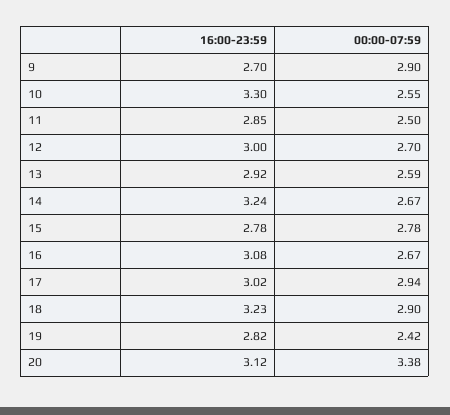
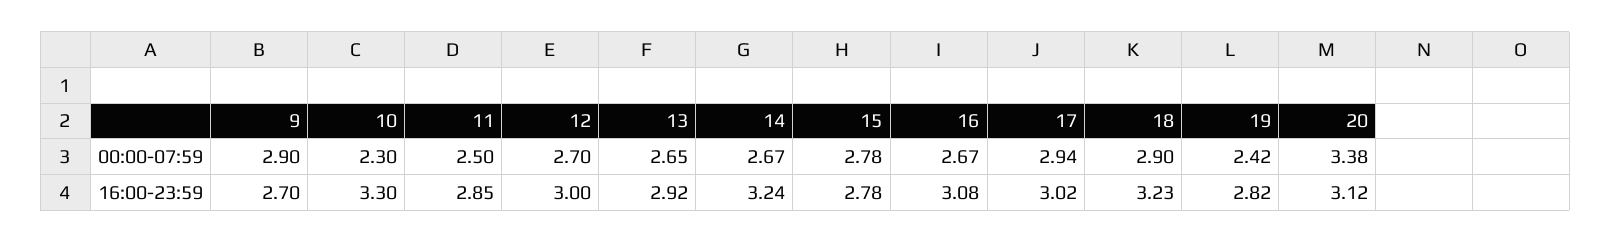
  {
    "16:00-23:59": {
      "9": 2.7,
      "10": 3.3,
      "11": 2.85,
      "12": 3,
      "13": 2.92,
      "14": 3.24,
      "15": 2.78,
      "16": 3.08,
      "17": 3.02,
      "18": 3.23,
      "19": 2.82,
      "20": 3.12
    },
    "00:00-07:59": {
      "9": 2.9,
-     "10": 2.55,
+     "10": 2.3,
      "11": 2.5,
      "12": 2.7,
-     "13": 2.59,
+     "13": 2.65,
      "14": 2.67,
      "15": 2.78,
      "16": 2.67,
      "17": 2.94,
      "18": 2.9,
      "19": 2.42,
      "20": 3.38
    }
  }

